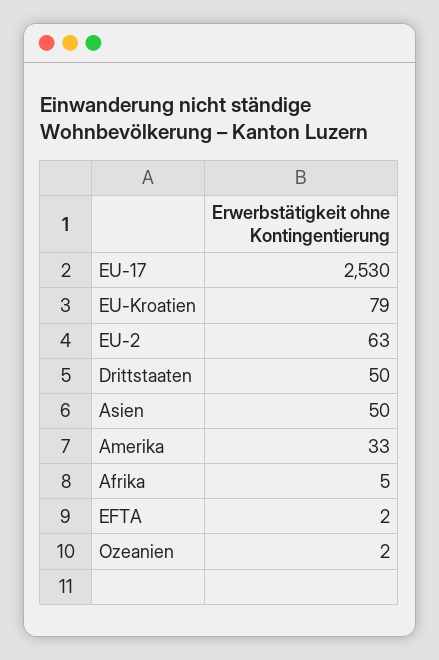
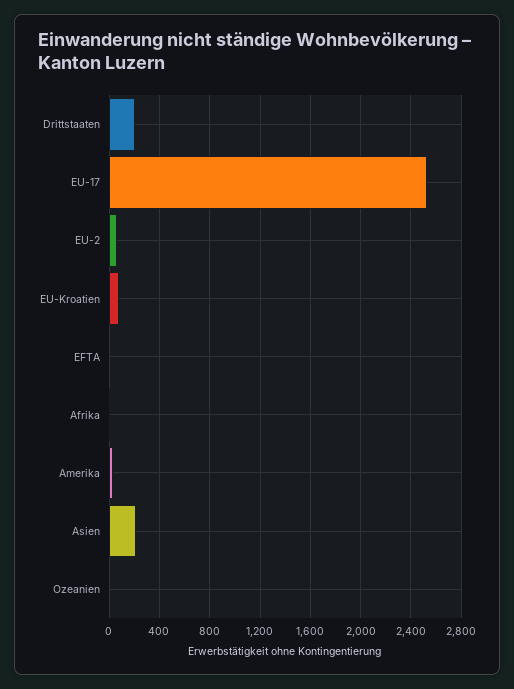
  {
    "EU-17": 2530,
    "EU-Kroatien": 79,
    "EU-2": 63,
-   "Drittstaaten": 50,
+   "Drittstaaten": 200,
-   "Asien": 50,
+   "Asien": 200,
    "Amerika": 33,
    "Afrika": 5,
    "EFTA": 2,
    "Ozeanien": 2
  }

